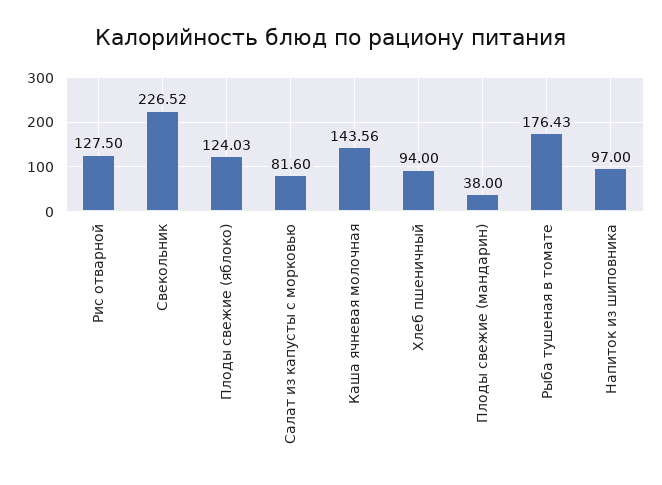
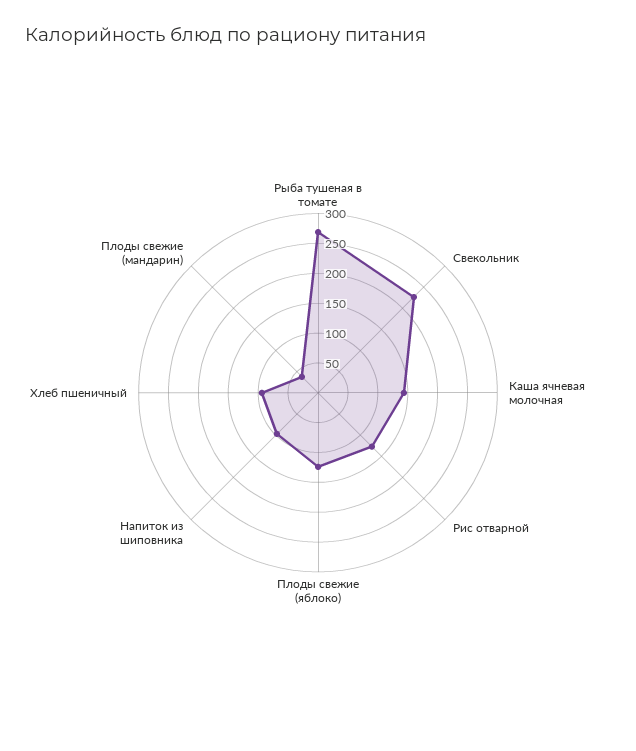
  {
    "Рис отварной": 127.5,
    "Свекольник": 226.52,
    "Плоды свежие (яблоко)": 124.03,
-   "Салат из капусты с морковью": 81.6,
    "Каша ячневая молочная": 143.56,
    "Хлеб пшеничный": 94,
    "Плоды свежие (мандарин)": 38,
-   "Рыба тушеная в томате": 176.43,
+   "Рыба тушеная в томате": 275,
    "Напиток из шиповника": 97
  }

